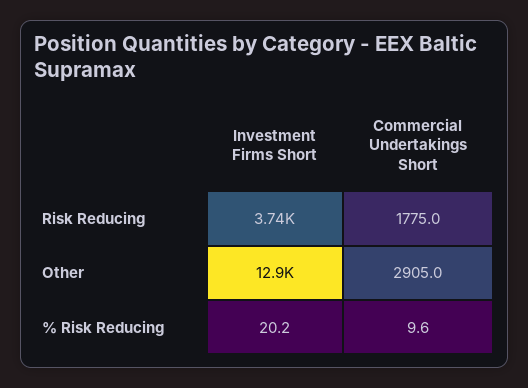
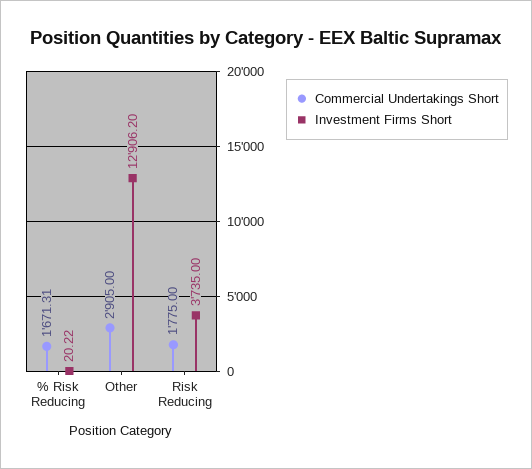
  {
    "Investment Firms Short": {
      "Risk Reducing": 3735,
      "Other": 12906.2,
      "% Risk Reducing": 20.22
    },
    "Commercial Undertakings Short": {
      "Risk Reducing": 1775,
      "Other": 2905,
-     "% Risk Reducing": 9.6
+     "% Risk Reducing": 1671.31
    }
  }

